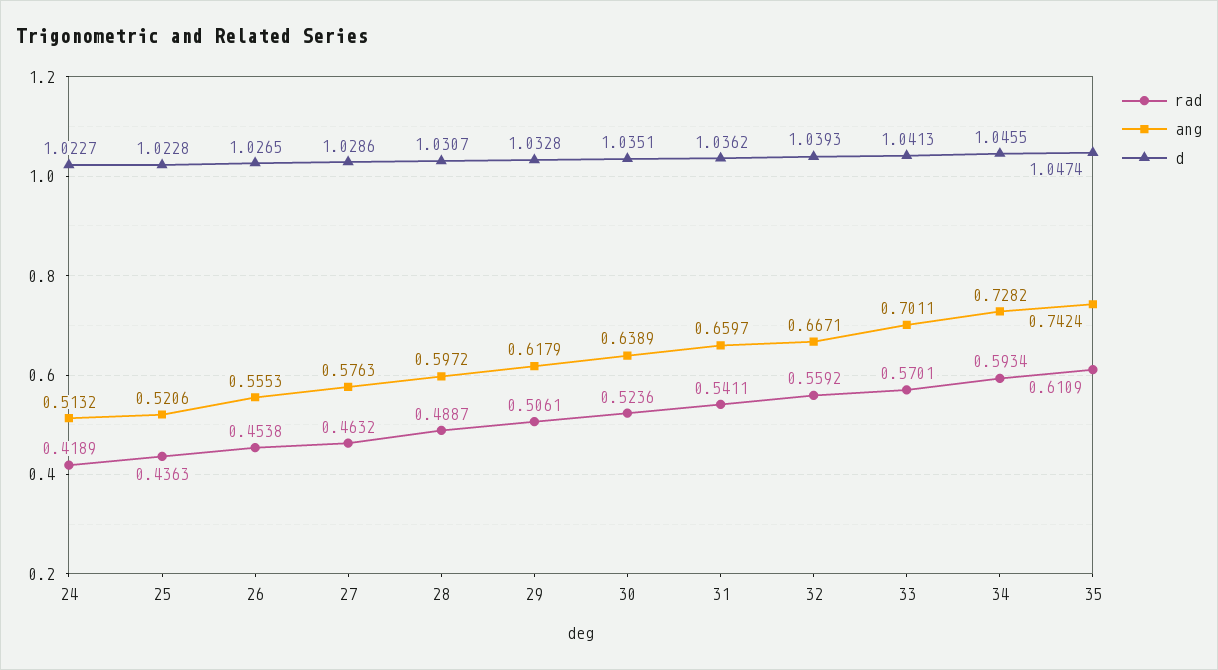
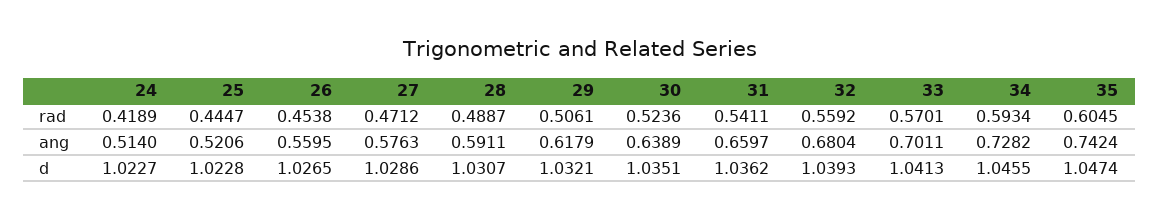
  {
    "rad": {
      "24": 0.4189,
-     "25": 0.4363,
+     "25": 0.4447,
      "26": 0.4538,
-     "27": 0.4632,
+     "27": 0.4712,
      "28": 0.4887,
      "29": 0.5061,
      "30": 0.5236,
      "31": 0.5411,
      "32": 0.5592,
      "33": 0.5701,
      "34": 0.5934,
-     "35": 0.6109
+     "35": 0.6045
    },
    "ang": {
-     "24": 0.5132,
+     "24": 0.514,
      "25": 0.5206,
-     "26": 0.5553,
+     "26": 0.5595,
      "27": 0.5763,
-     "28": 0.5972,
+     "28": 0.5911,
      "29": 0.6179,
      "30": 0.6389,
      "31": 0.6597,
-     "32": 0.6671,
+     "32": 0.6804,
      "33": 0.7011,
      "34": 0.7282,
      "35": 0.7424
    },
    "d": {
      "24": 1.0227,
      "25": 1.0228,
      "26": 1.0265,
      "27": 1.0286,
      "28": 1.0307,
-     "29": 1.0328,
+     "29": 1.0321,
      "30": 1.0351,
      "31": 1.0362,
      "32": 1.0393,
      "33": 1.0413,
      "34": 1.0455,
      "35": 1.0474
    }
  }

